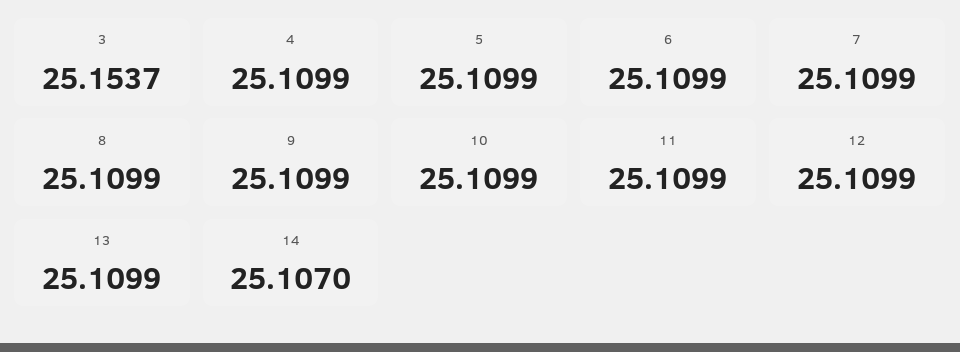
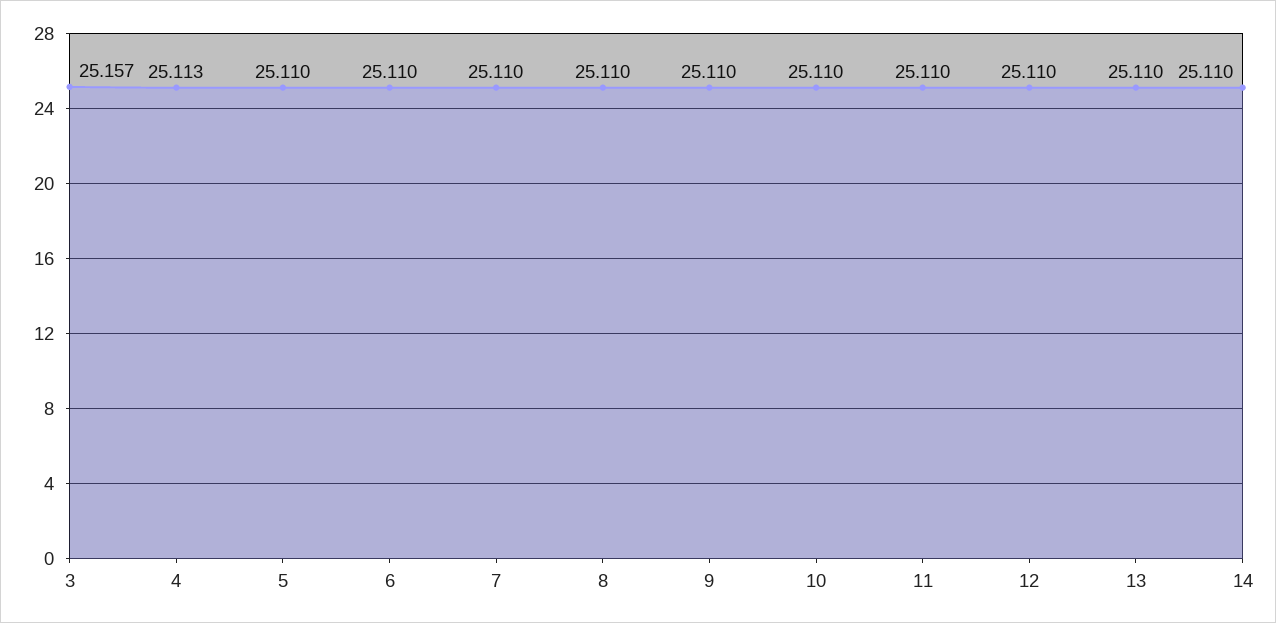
  {
-   "3": 25.1537,
+   "3": 25.157,
-   "4": 25.1099,
+   "4": 25.113,
    "5": 25.1099,
    "6": 25.1099,
    "7": 25.1099,
    "8": 25.1099,
    "9": 25.1099,
    "10": 25.1099,
    "11": 25.1099,
    "12": 25.1099,
    "13": 25.1099,
-   "14": 25.107
+   "14": 25.11
  }

